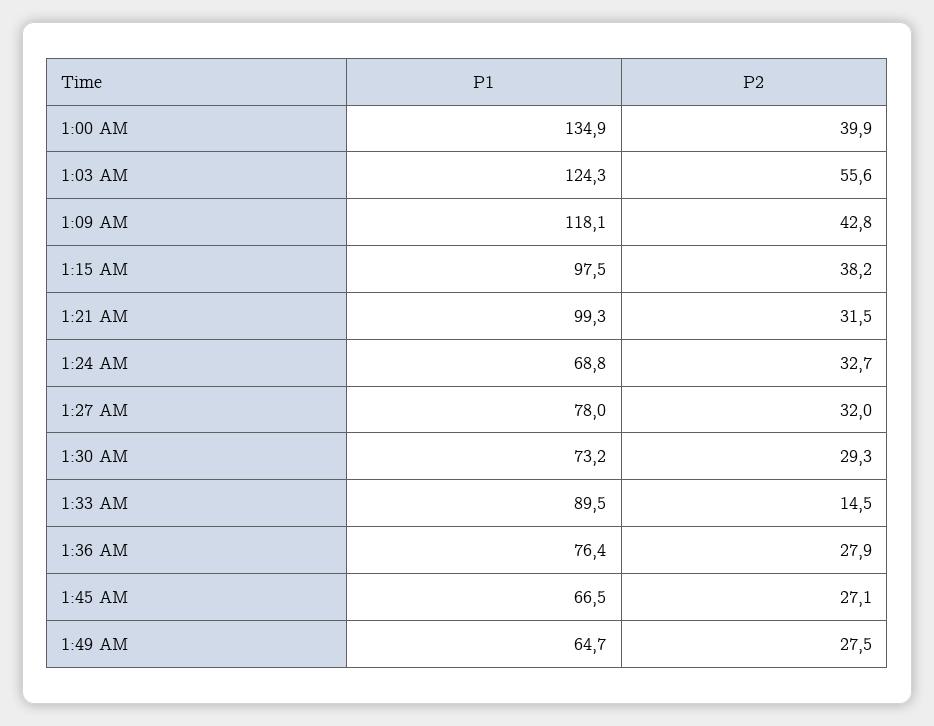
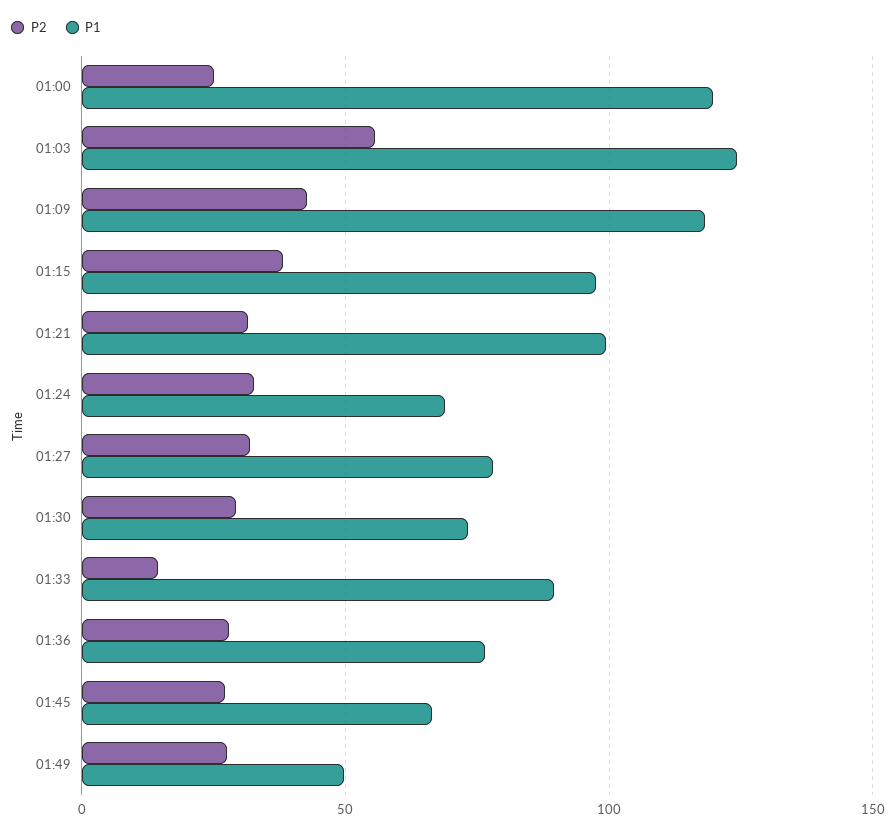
  {
    "P1": {
-     "1:00 AM": 134.9,
+     "1:00 AM": 120,
      "1:03 AM": 124.3,
      "1:09 AM": 118.1,
      "1:15 AM": 97.5,
      "1:21 AM": 99.3,
      "1:24 AM": 68.8,
      "1:27 AM": 78,
      "1:30 AM": 73.2,
      "1:33 AM": 89.5,
      "1:36 AM": 76.4,
      "1:45 AM": 66.5,
-     "1:49 AM": 64.7
+     "1:49 AM": 50
    },
    "P2": {
-     "1:00 AM": 39.9,
+     "1:00 AM": 25,
      "1:03 AM": 55.6,
      "1:09 AM": 42.8,
      "1:15 AM": 38.2,
      "1:21 AM": 31.5,
      "1:24 AM": 32.7,
      "1:27 AM": 32,
      "1:30 AM": 29.3,
      "1:33 AM": 14.5,
      "1:36 AM": 27.9,
      "1:45 AM": 27.1,
      "1:49 AM": 27.5
    }
  }

